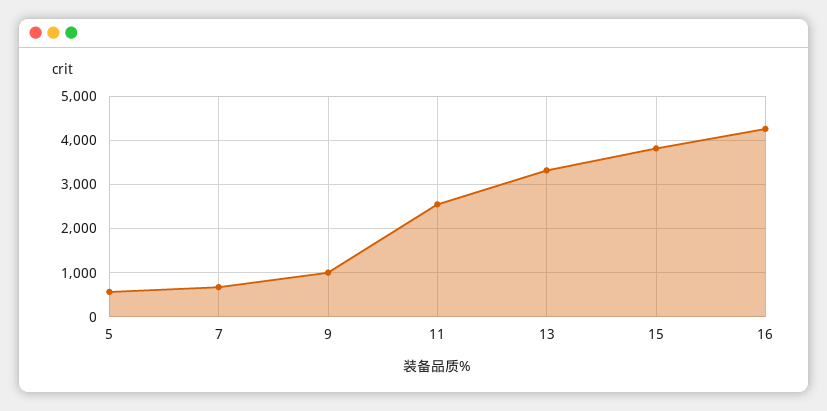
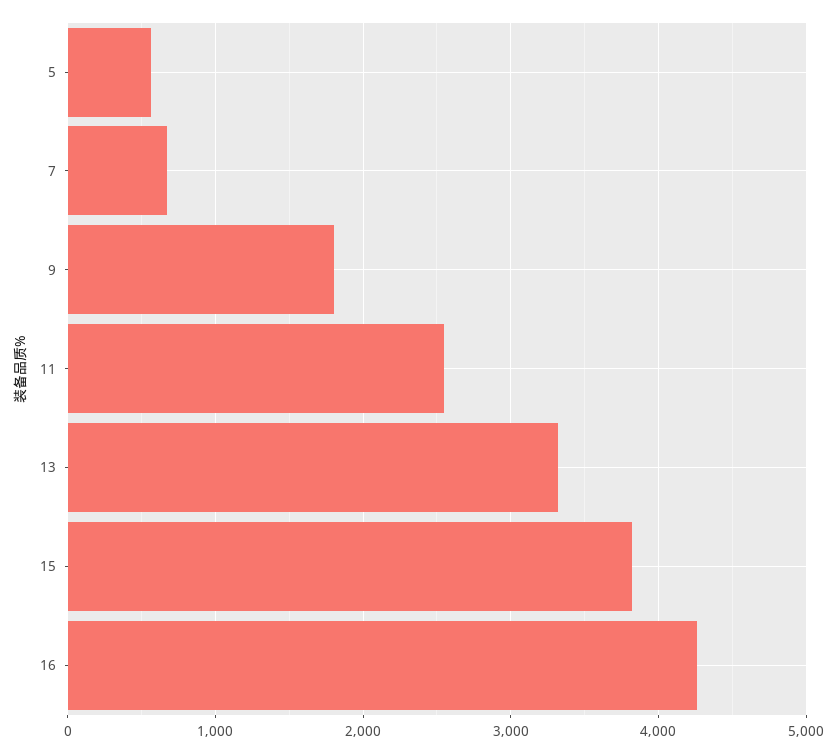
  {
    "5": 600,
    "7": 700,
-   "9": 1000,
+   "9": 1800,
    "11": 2600,
    "13": 3300,
    "15": 3800,
    "16": 4300
  }

